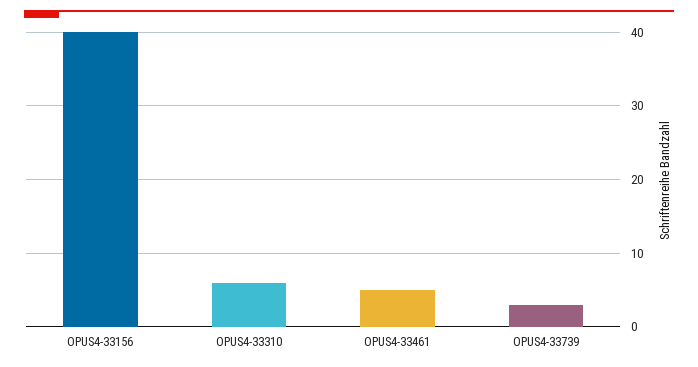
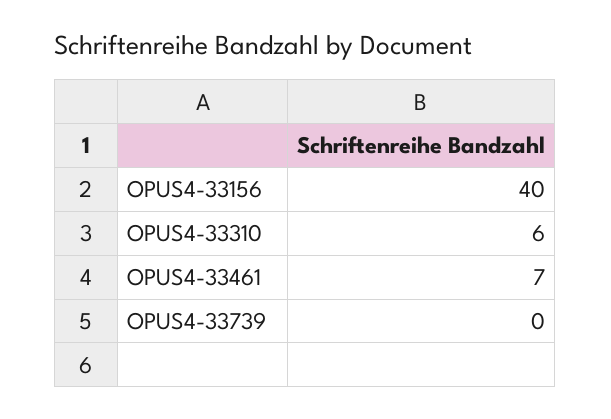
  {
    "OPUS4-33156": 40,
    "OPUS4-33310": 6,
-   "OPUS4-33461": 5,
+   "OPUS4-33461": 7,
-   "OPUS4-33739": 3
+   "OPUS4-33739": 0
  }

